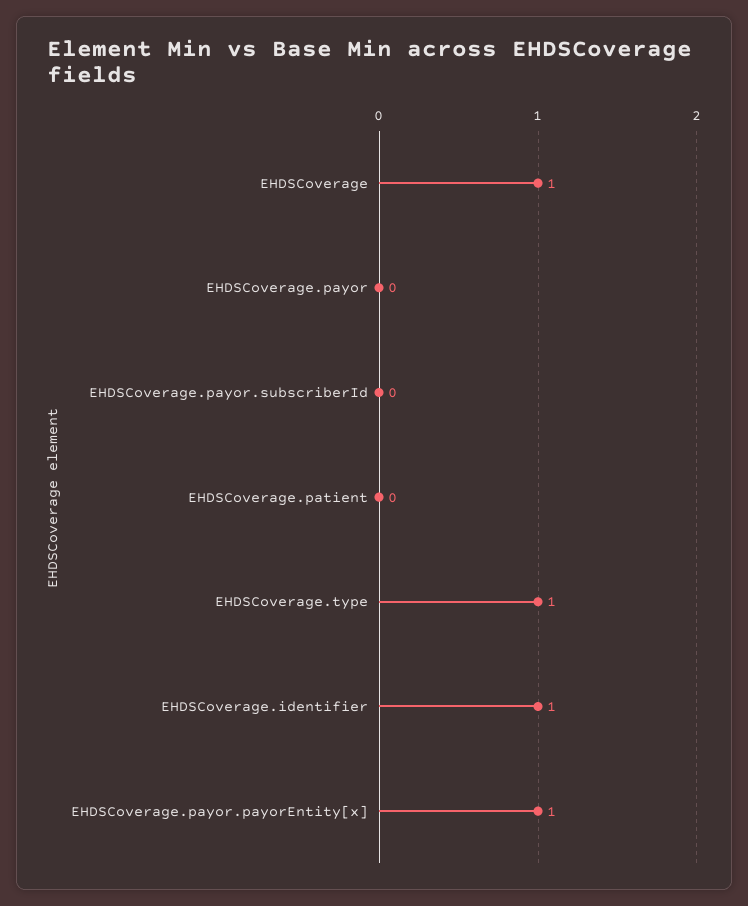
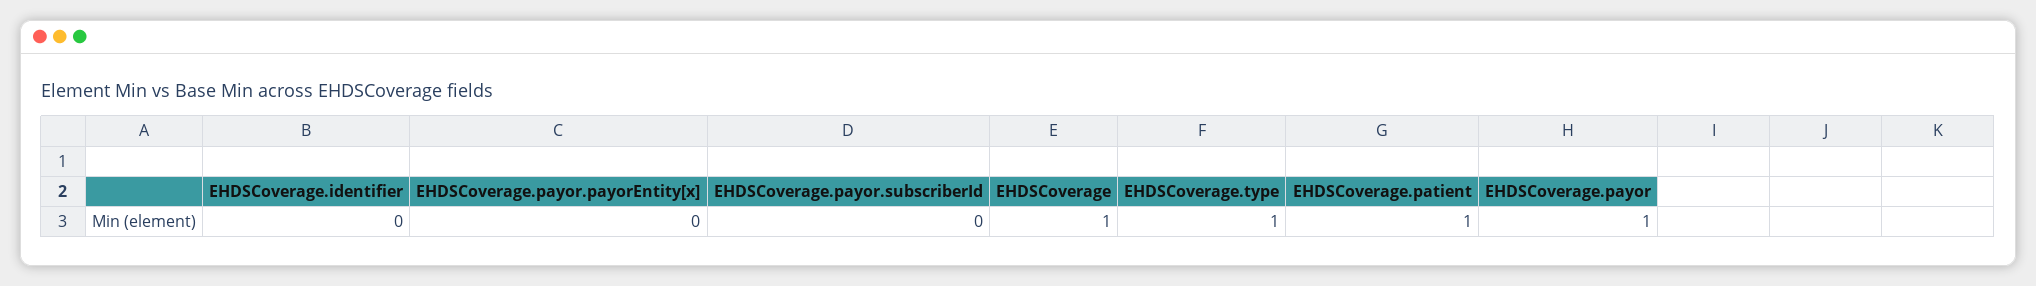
  {
    "EHDSCoverage": 1,
-   "EHDSCoverage.payor": 0,
+   "EHDSCoverage.payor": 1,
    "EHDSCoverage.payor.subscriberId": 0,
-   "EHDSCoverage.patient": 0,
+   "EHDSCoverage.patient": 1,
    "EHDSCoverage.type": 1,
-   "EHDSCoverage.identifier": 1,
+   "EHDSCoverage.identifier": 0,
-   "EHDSCoverage.payor.payorEntity[x]": 1
+   "EHDSCoverage.payor.payorEntity[x]": 0
  }

